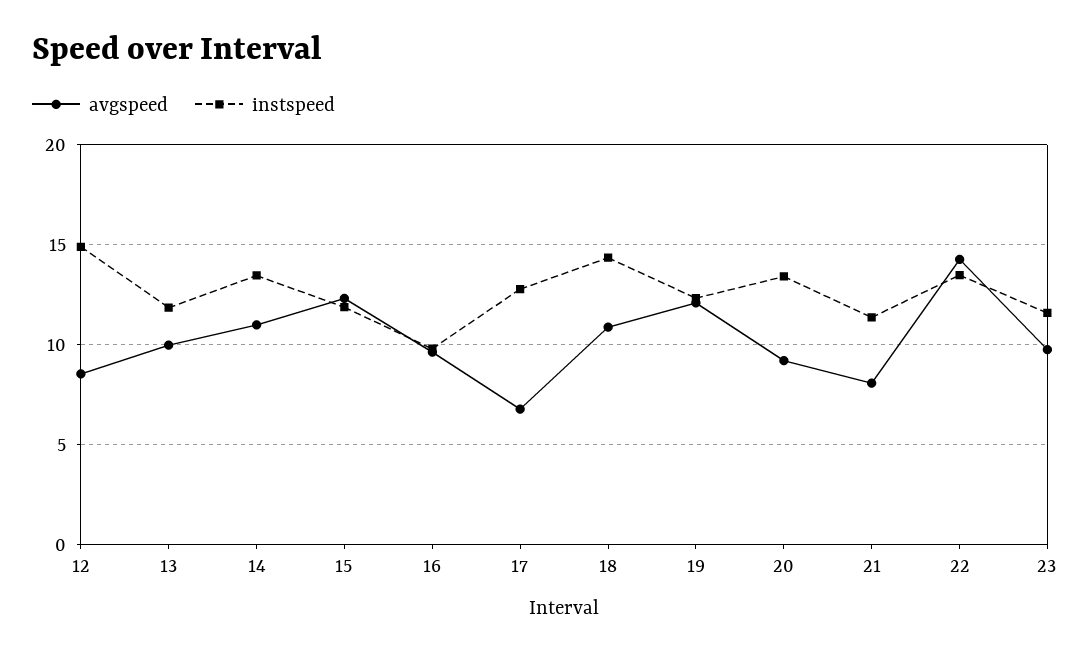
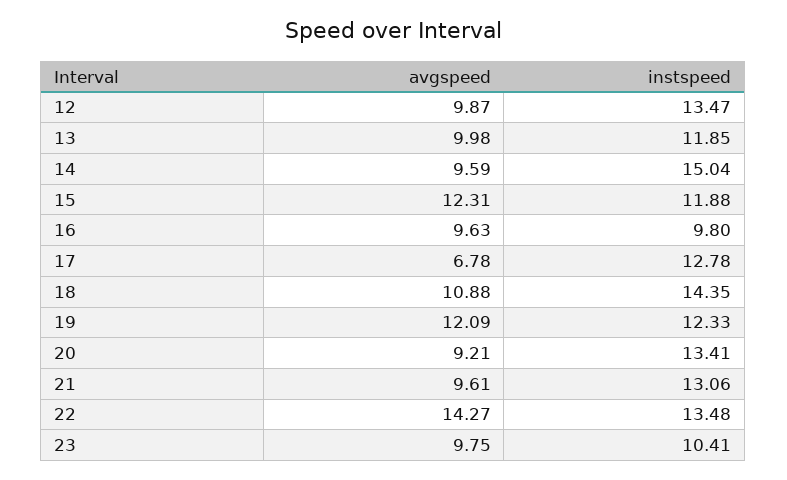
  {
    "avgspeed": {
-     "12": 8.5,
+     "12": 9.87,
      "13": 9.98,
-     "14": 11,
+     "14": 9.59,
      "15": 12.31,
      "16": 9.63,
      "17": 6.78,
      "18": 10.88,
      "19": 12.09,
      "20": 9.21,
-     "21": 8,
+     "21": 9.61,
      "22": 14.27,
      "23": 9.75
    },
    "instspeed": {
-     "12": 15,
+     "12": 13.47,
      "13": 11.85,
-     "14": 13.5,
+     "14": 15.04,
      "15": 11.88,
      "16": 9.8,
      "17": 12.78,
      "18": 14.35,
      "19": 12.33,
      "20": 13.41,
-     "21": 11.5,
+     "21": 13.06,
      "22": 13.48,
-     "23": 11.5
+     "23": 10.41
    }
  }

